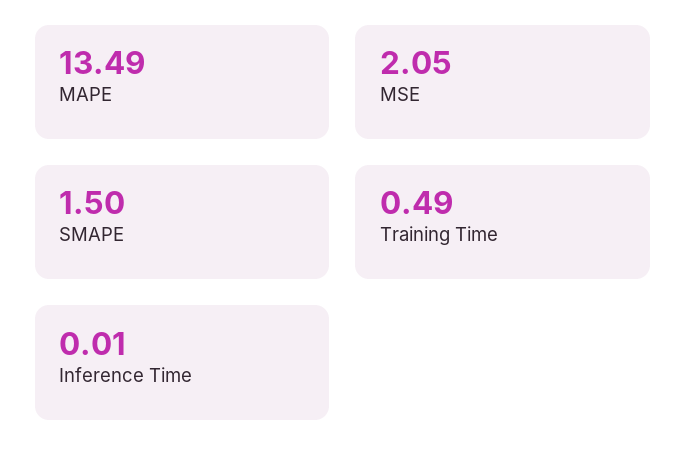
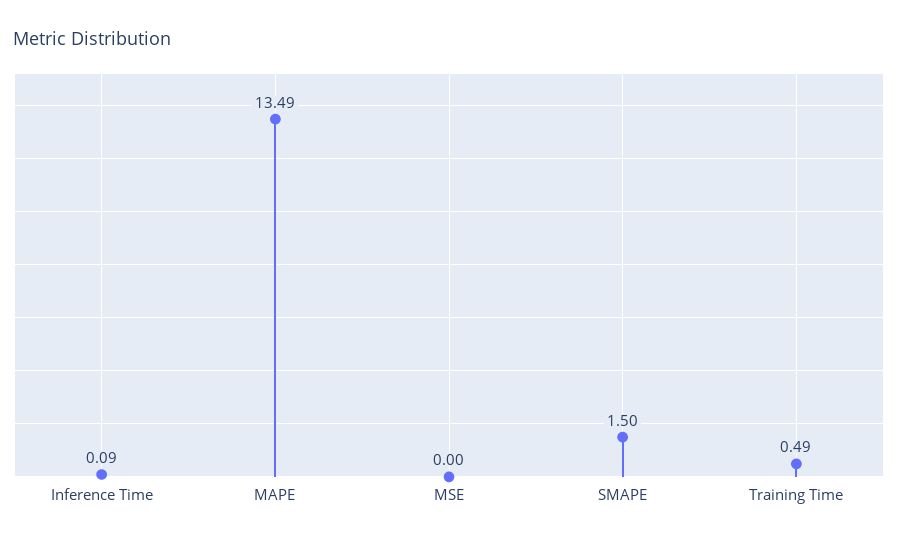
  {
    "MAPE": 13.49,
-   "MSE": 2.05,
+   "MSE": 0,
    "SMAPE": 1.5,
    "Training Time": 0.49,
-   "Inference Time": 0.01
+   "Inference Time": 0.09
  }

